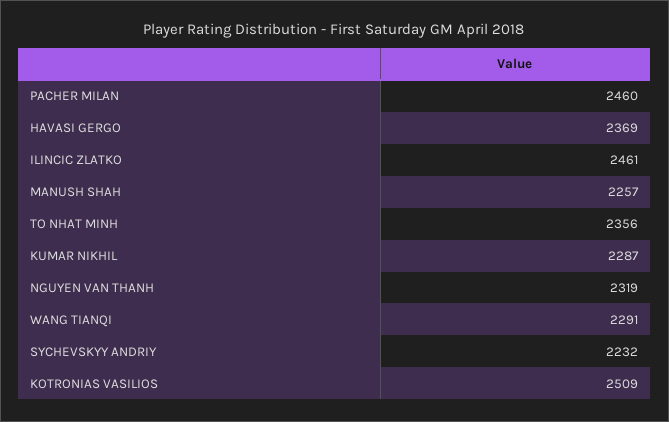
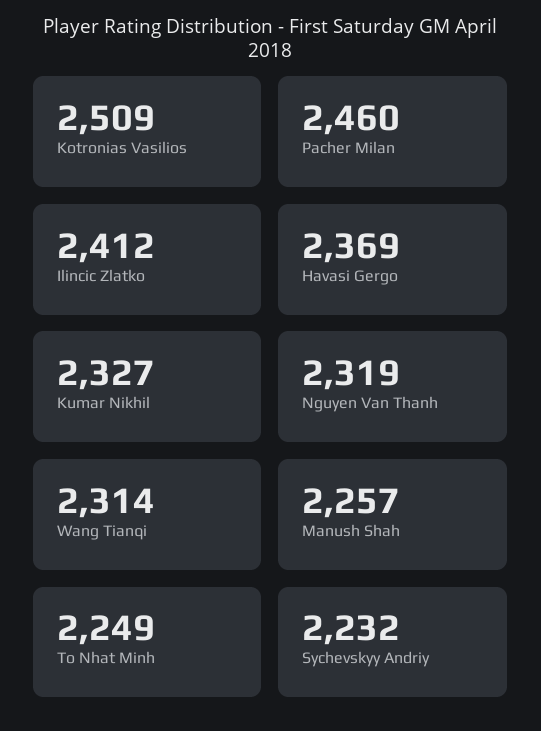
  {
    "PACHER MILAN": 2460,
    "HAVASI GERGO": 2369,
-   "ILINCIC ZLATKO": 2461,
+   "ILINCIC ZLATKO": 2412,
    "MANUSH SHAH": 2257,
-   "TO NHAT MINH": 2356,
+   "TO NHAT MINH": 2249,
-   "KUMAR NIKHIL": 2287,
+   "KUMAR NIKHIL": 2327,
    "NGUYEN VAN THANH": 2319,
-   "WANG TIANQI": 2291,
+   "WANG TIANQI": 2314,
    "SYCHEVSKYY ANDRIY": 2232,
    "KOTRONIAS VASILIOS": 2509
  }

